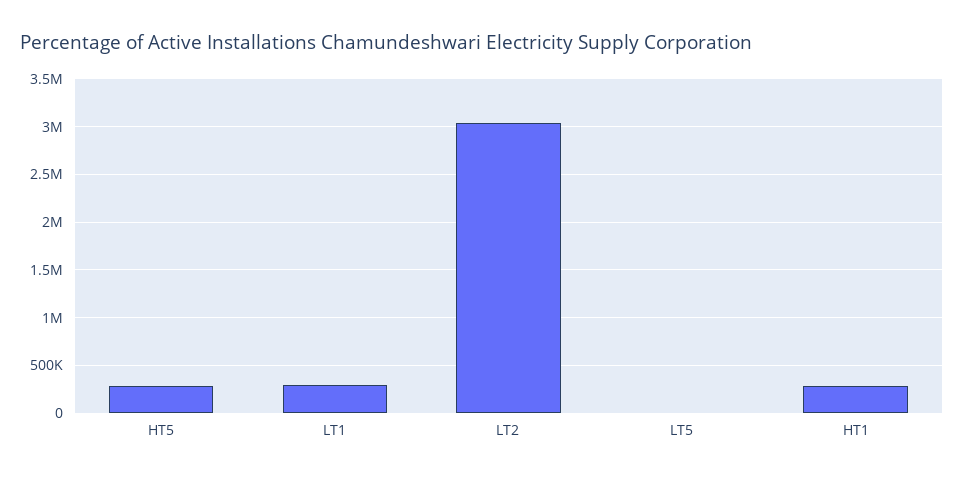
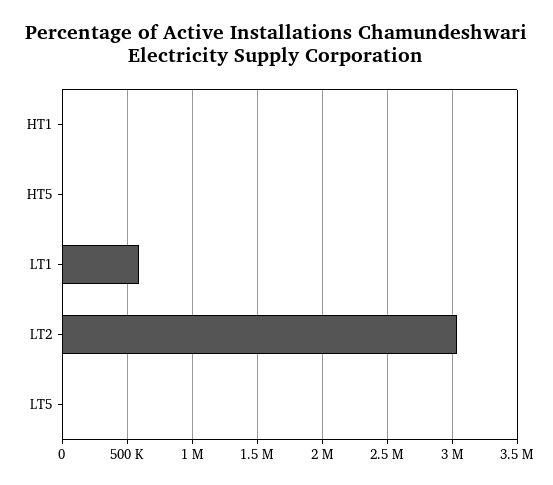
  {
-   "HT5": 300000,
+   "HT5": 0,
-   "LT1": 300000,
+   "LT1": 600000,
    "LT2": 3050000,
    "LT5": 0,
-   "HT1": 300000
+   "HT1": 0
  }

